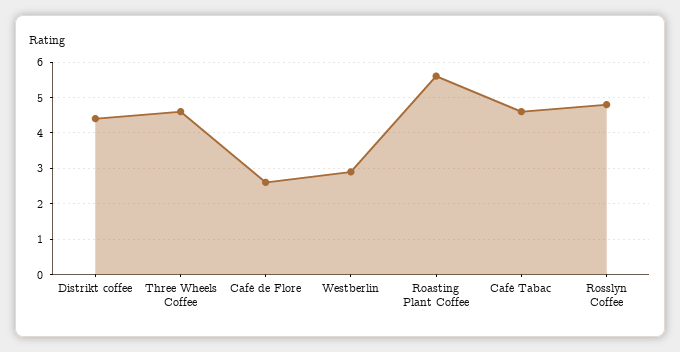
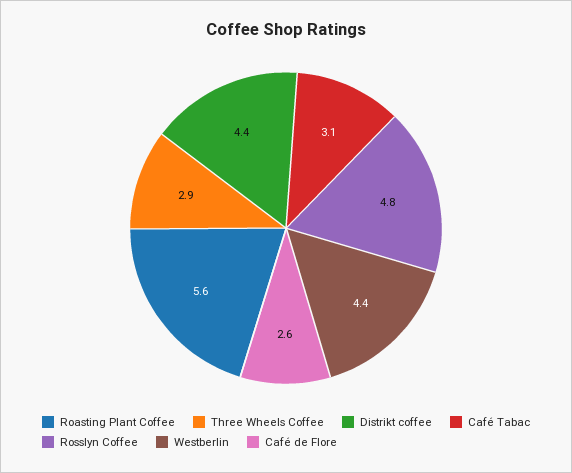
  {
    "Distrikt coffee": 4.4,
-   "Three Wheels Coffee": 4.5,
+   "Three Wheels Coffee": 2.9,
    "Café de Flore": 2.6,
-   "Westberlin": 3,
+   "Westberlin": 4.4,
    "Roasting Plant Coffee": 5.6,
-   "Café Tabac": 4.5,
+   "Café Tabac": 3.1,
    "Rosslyn Coffee": 4.8
  }

